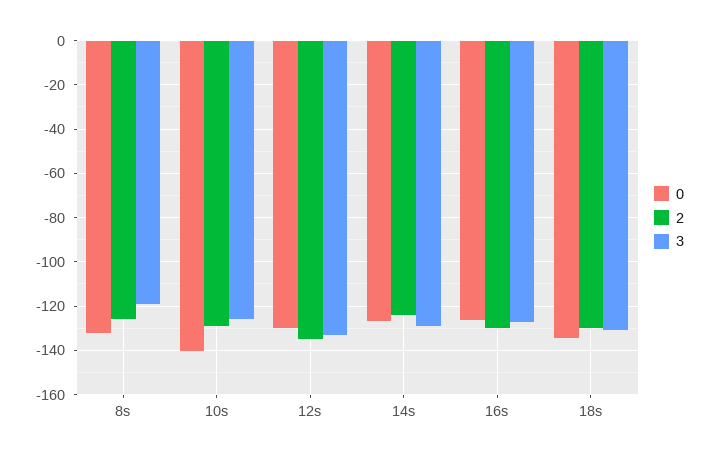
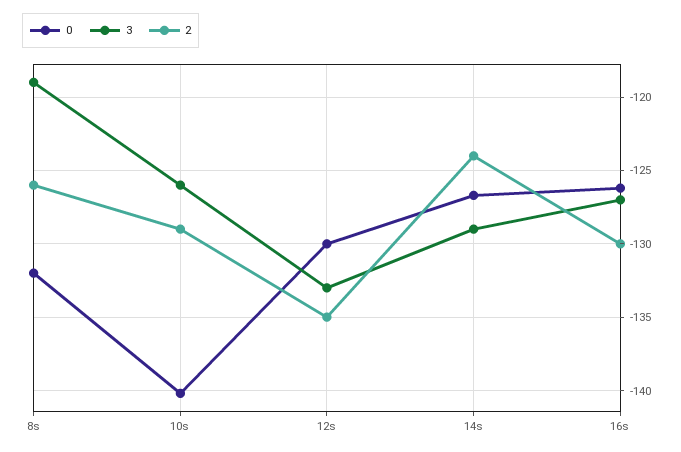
  {
    "0": {
      "8s": -132,
      "10s": -140,
      "12s": -130,
      "14s": -126.5,
-     "16s": -126,
+     "16s": -126
-     "18s": -135
    },
    "2": {
      "8s": -126,
      "10s": -129,
      "12s": -135,
      "14s": -124,
-     "16s": -130,
+     "16s": -130
-     "18s": -130
    },
    "3": {
      "8s": -119,
      "10s": -126,
      "12s": -133,
      "14s": -129,
-     "16s": -127,
+     "16s": -127
-     "18s": -130
    }
  }

